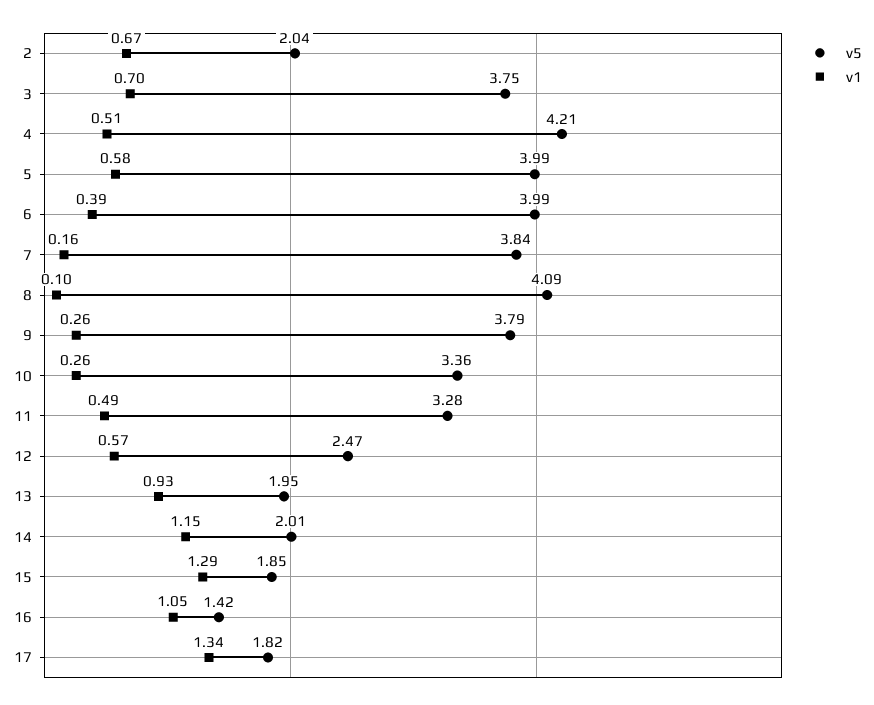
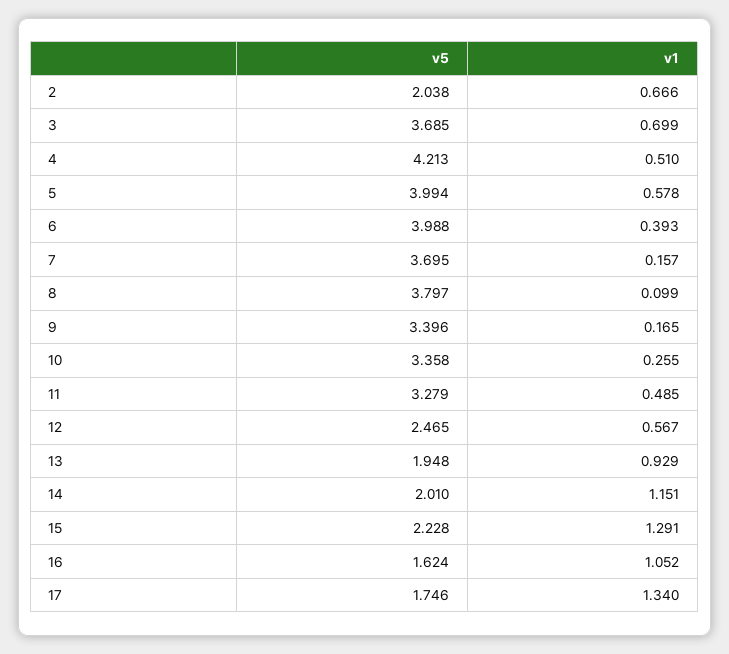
  {
    "v5": {
      "2": 2.038,
-     "3": 3.75,
+     "3": 3.685,
      "4": 4.213,
      "5": 3.994,
      "6": 3.988,
-     "7": 3.84,
+     "7": 3.695,
-     "8": 4.09,
+     "8": 3.797,
-     "9": 3.79,
+     "9": 3.396,
      "10": 3.358,
      "11": 3.279,
      "12": 2.465,
      "13": 1.948,
      "14": 2.01,
-     "15": 1.85,
+     "15": 2.228,
-     "16": 1.42,
+     "16": 1.624,
-     "17": 1.82
+     "17": 1.746
    },
    "v1": {
      "2": 0.666,
      "3": 0.699,
      "4": 0.51,
      "5": 0.578,
      "6": 0.393,
      "7": 0.157,
      "8": 0.099,
-     "9": 0.26,
+     "9": 0.165,
      "10": 0.255,
      "11": 0.485,
      "12": 0.567,
      "13": 0.929,
      "14": 1.151,
      "15": 1.291,
      "16": 1.052,
      "17": 1.34
    }
  }

